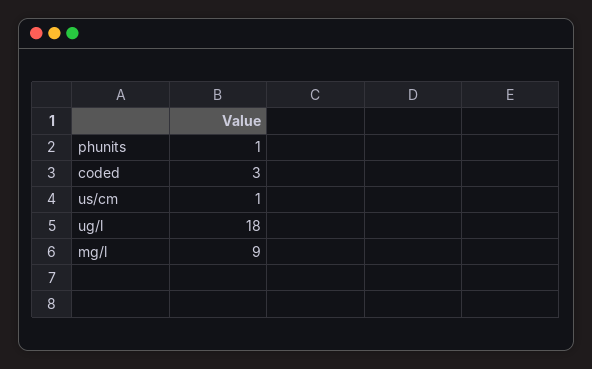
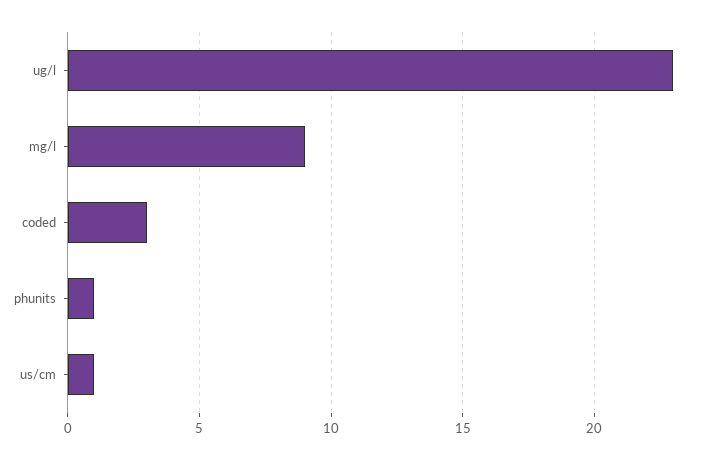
  {
    "phunits": 1,
    "coded": 3,
    "us/cm": 1,
-   "ug/l": 18,
+   "ug/l": 23,
    "mg/l": 9
  }

